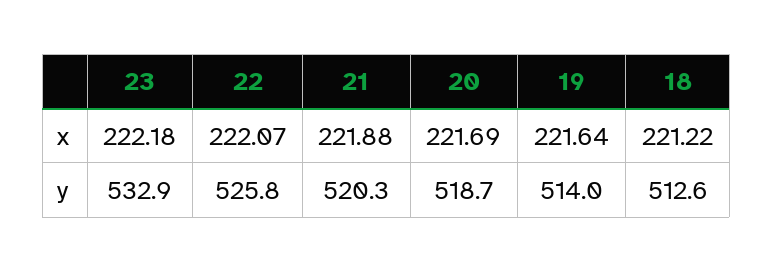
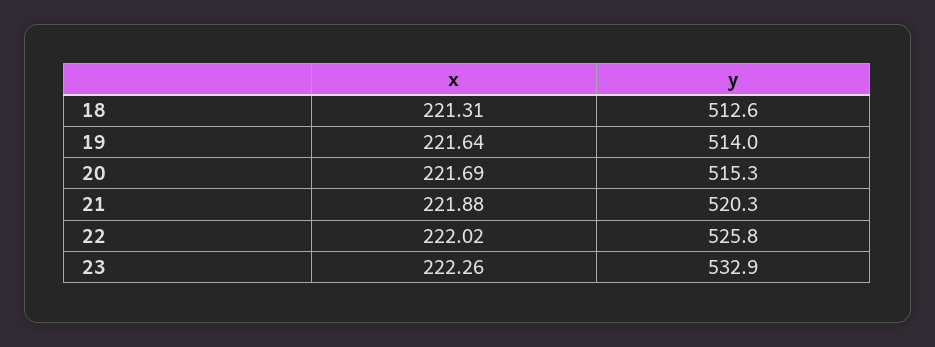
  {
    "23": {
-     "x": 222.18,
+     "x": 222.26,
      "y": 532.9
    },
    "22": {
-     "x": 222.07,
+     "x": 222.02,
      "y": 525.8
    },
    "21": {
      "x": 221.88,
      "y": 520.3
    },
    "20": {
      "x": 221.69,
-     "y": 518.7
+     "y": 515.3
    },
    "19": {
      "x": 221.64,
      "y": 514
    },
    "18": {
-     "x": 221.22,
+     "x": 221.31,
      "y": 512.6
    }
  }

